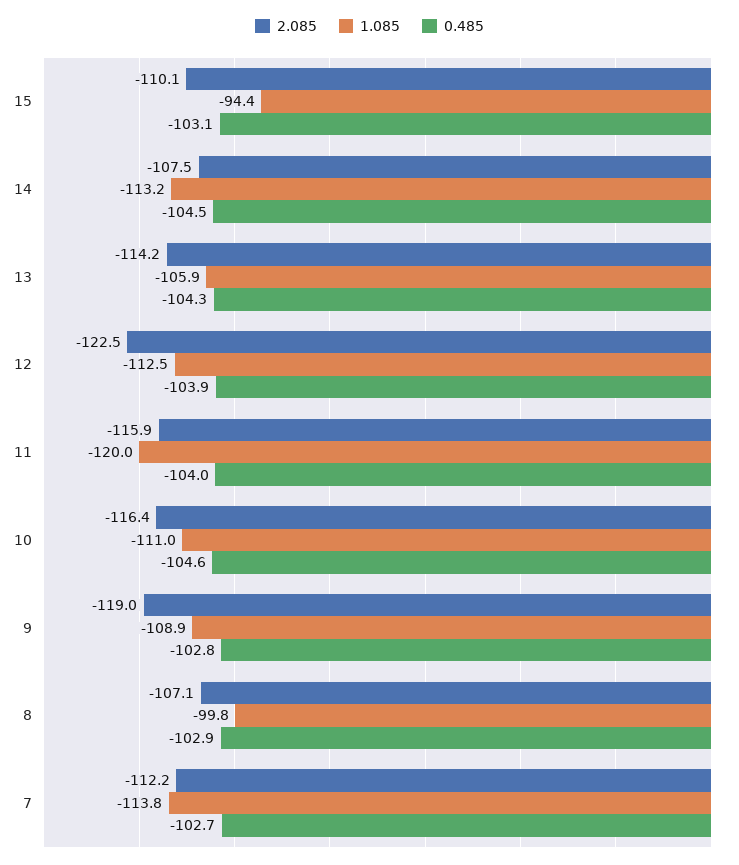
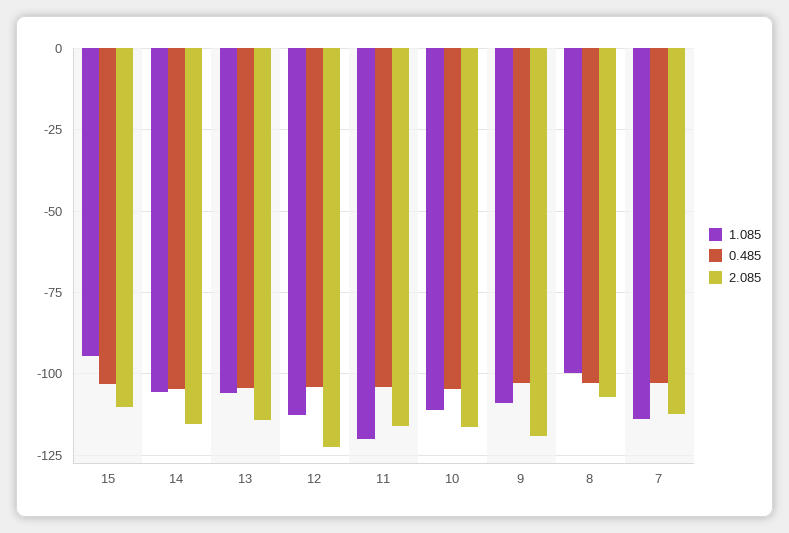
  {
    "2.085": {
      "15": -110.1,
-     "14": -107.5,
+     "14": -115,
      "13": -114.2,
      "12": -122.5,
      "11": -115.9,
      "10": -116.4,
      "9": -119,
      "8": -107.1,
      "7": -112.2
    },
    "1.085": {
      "15": -94.4,
-     "14": -113.2,
+     "14": -105,
      "13": -105.9,
      "12": -112.5,
      "11": -120,
      "10": -111,
      "9": -108.9,
      "8": -99.8,
      "7": -113.8
    },
    "0.485": {
      "15": -103.1,
      "14": -104.5,
      "13": -104.3,
      "12": -103.9,
      "11": -104,
      "10": -104.6,
      "9": -102.8,
      "8": -102.9,
      "7": -102.7
    }
  }

